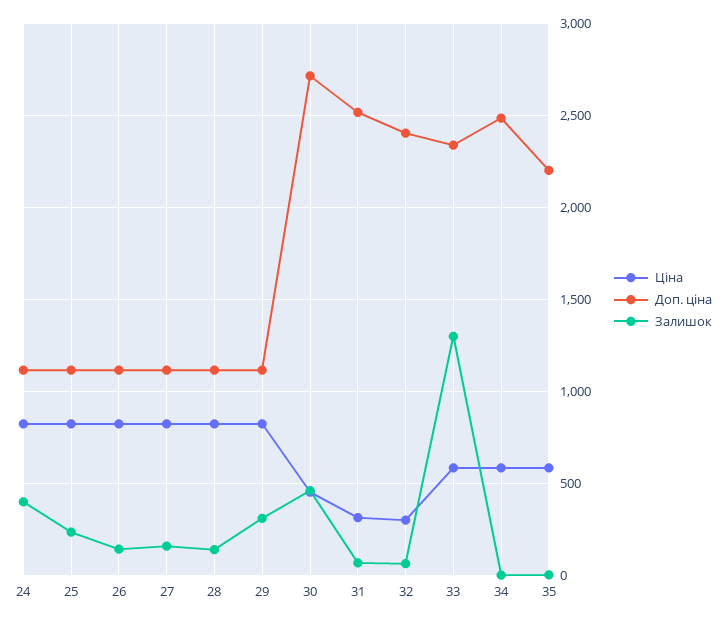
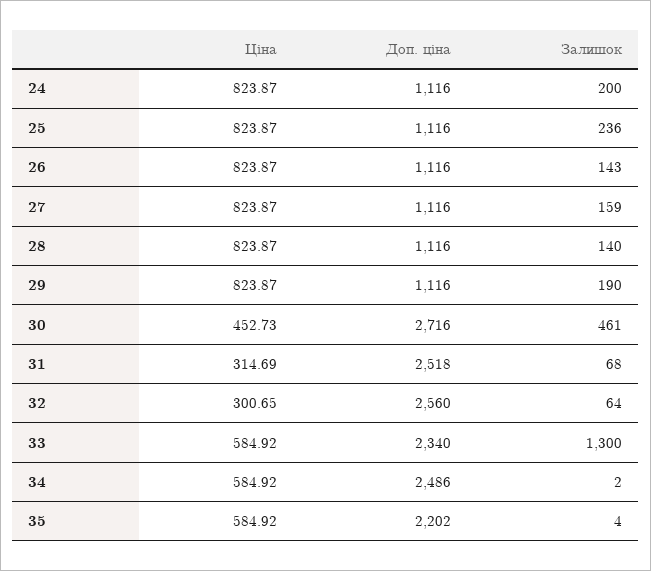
  {
    "Ціна": {
      "24": 823.87,
      "25": 823.87,
      "26": 823.87,
      "27": 823.87,
      "28": 823.87,
      "29": 823.87,
      "30": 452.73,
      "31": 314.69,
      "32": 300.65,
      "33": 584.92,
      "34": 584.92,
      "35": 584.92
    },
    "Доп. ціна": {
      "24": 1116,
      "25": 1116,
      "26": 1116,
      "27": 1116,
      "28": 1116,
      "29": 1116,
      "30": 2716,
      "31": 2518,
-     "32": 2400,
+     "32": 2560,
      "33": 2340,
      "34": 2486,
      "35": 2202
    },
    "Залишок": {
-     "24": 400,
+     "24": 200,
      "25": 236,
      "26": 143,
      "27": 159,
      "28": 140,
-     "29": 300,
+     "29": 190,
      "30": 461,
      "31": 68,
      "32": 64,
      "33": 1300,
      "34": 2,
      "35": 4
    }
  }

